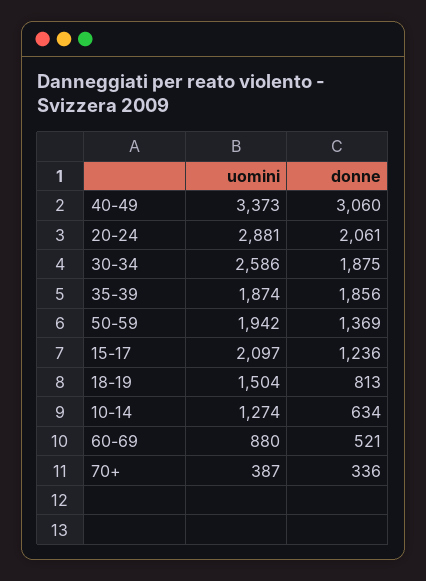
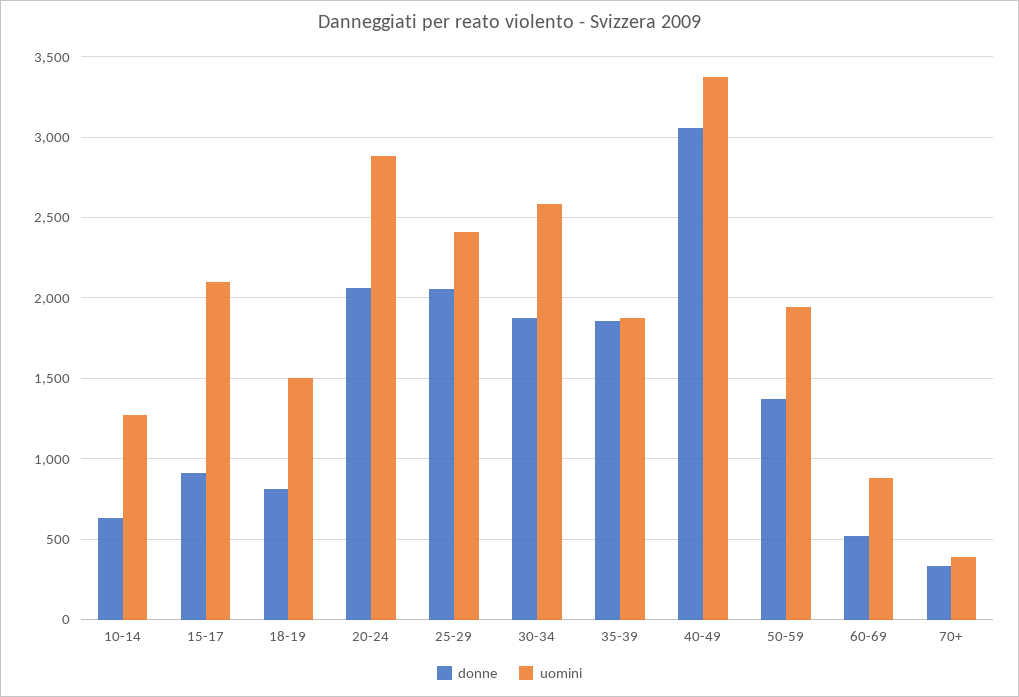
  {
    "uomini": {
      "40-49": 3373,
      "20-24": 2881,
      "30-34": 2586,
      "35-39": 1874,
      "50-59": 1942,
      "15-17": 2097,
      "18-19": 1504,
      "10-14": 1274,
      "60-69": 880,
-     "70+": 387
+     "70+": 387,
+     "25-29": 2400
    },
    "donne": {
      "40-49": 3060,
      "20-24": 2061,
      "30-34": 1875,
      "35-39": 1856,
      "50-59": 1369,
-     "15-17": 1236,
+     "15-17": 900,
      "18-19": 813,
      "10-14": 634,
      "60-69": 521,
-     "70+": 336
+     "70+": 336,
+     "25-29": 2050
    }
  }

